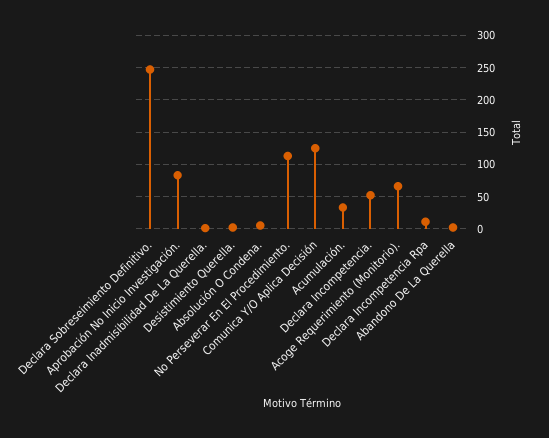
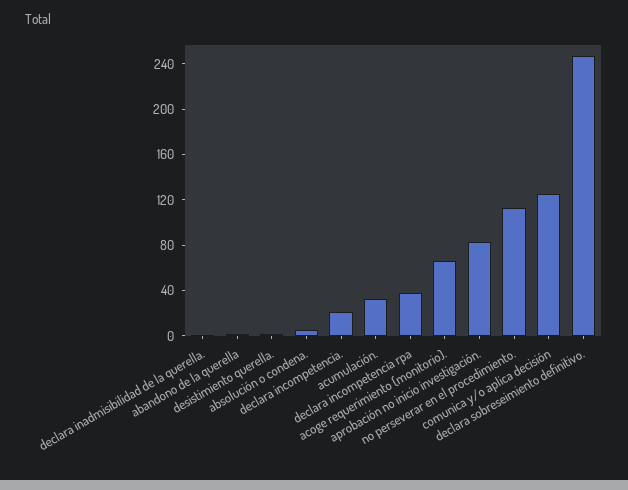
  {
    "Declara Sobreseimiento Definitivo.": 250,
    "Aprobación No Inicio Investigación.": 80,
    "Declara Inadmisibilidad De La Querella.": 0,
    "Desistimiento Querella.": 0,
    "Absolución O Condena.": 10,
    "No Perseverar En El Procedimiento.": 110,
    "Comunica Y/O Aplica Decisión": 130,
    "Acumulación.": 30,
-   "Declara Incompetencia.": 50,
+   "Declara Incompetencia.": 20,
    "Acoge Requerimiento (Monitorio).": 70,
-   "Declara Incompetencia Rpa": 10,
+   "Declara Incompetencia Rpa": 40,
    "Abandono De La Querella": 0
  }

